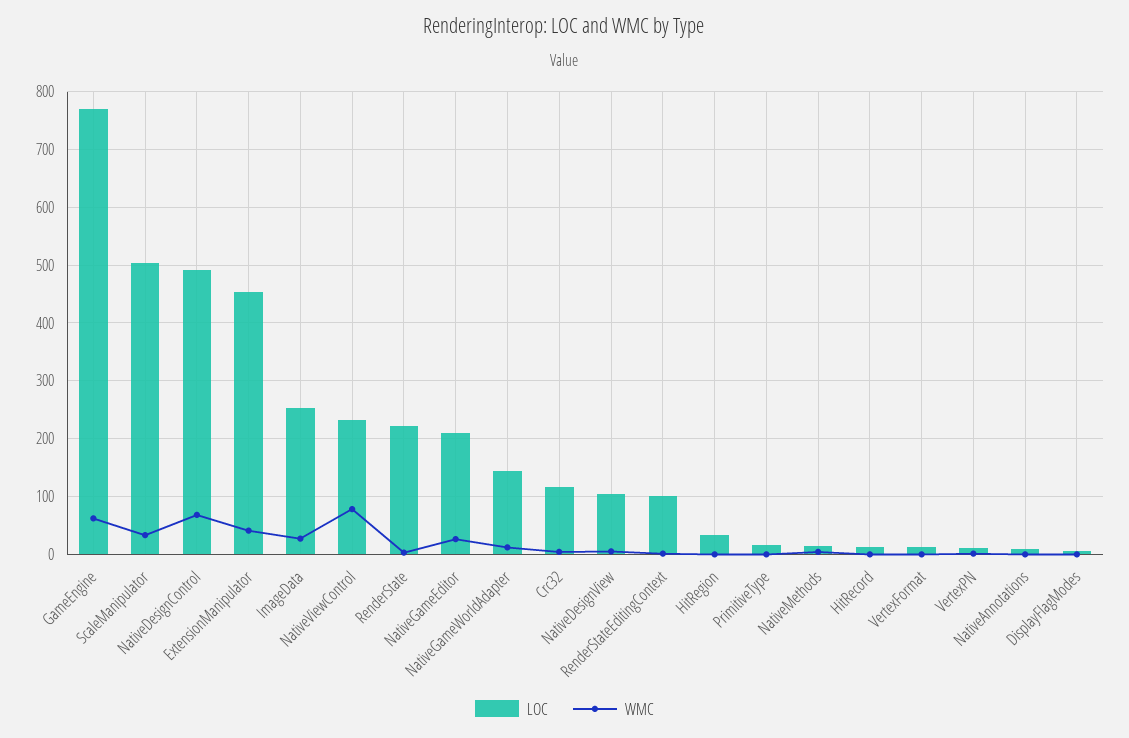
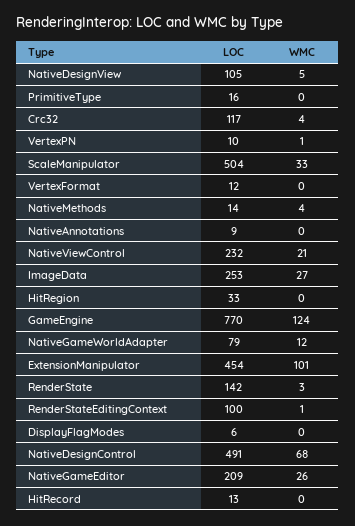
  {
    "LOC": {
      "GameEngine": 770,
      "ScaleManipulator": 504,
      "NativeDesignControl": 491,
      "ExtensionManipulator": 454,
      "ImageData": 253,
      "NativeViewControl": 232,
-     "RenderState": 220,
+     "RenderState": 142,
      "NativeGameEditor": 209,
-     "NativeGameWorldAdapter": 140,
+     "NativeGameWorldAdapter": 79,
      "Crc32": 117,
      "NativeDesignView": 105,
      "RenderStateEditingContext": 100,
      "HitRegion": 33,
      "PrimitiveType": 16,
      "NativeMethods": 14,
      "HitRecord": 13,
      "VertexFormat": 12,
      "VertexPN": 10,
      "NativeAnnotations": 9,
      "DisplayFlagModes": 6
    },
    "WMC": {
-     "GameEngine": 60,
+     "GameEngine": 124,
      "ScaleManipulator": 33,
      "NativeDesignControl": 68,
-     "ExtensionManipulator": 40,
+     "ExtensionManipulator": 101,
      "ImageData": 27,
-     "NativeViewControl": 80,
+     "NativeViewControl": 21,
      "RenderState": 3,
      "NativeGameEditor": 26,
      "NativeGameWorldAdapter": 12,
      "Crc32": 4,
      "NativeDesignView": 5,
      "RenderStateEditingContext": 1,
      "HitRegion": 0,
      "PrimitiveType": 0,
      "NativeMethods": 4,
      "HitRecord": 0,
      "VertexFormat": 0,
      "VertexPN": 1,
      "NativeAnnotations": 0,
      "DisplayFlagModes": 0
    }
  }

